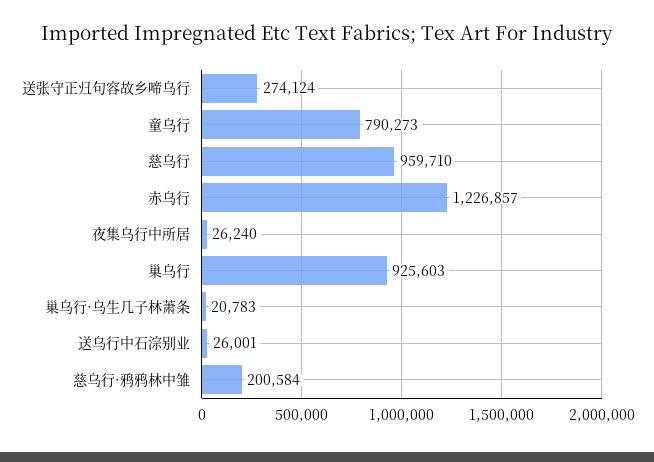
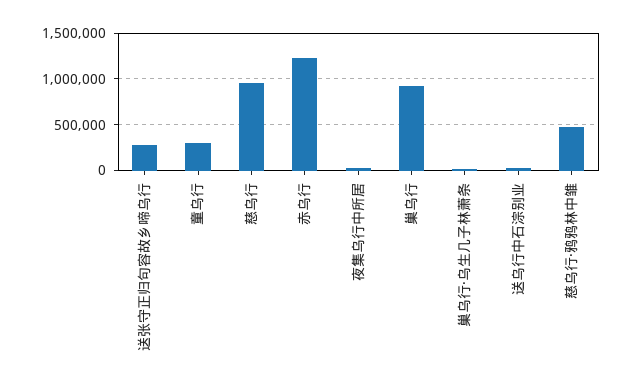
  {
    "送张守正归句容故乡啼乌行": 274124,
-   "童乌行": 790273,
+   "童乌行": 300000,
    "慈乌行": 959710,
    "赤乌行": 1226857,
    "夜集乌行中所居": 26240,
    "巢乌行": 925603,
    "巢乌行·乌生几子林萧条": 20783,
    "送乌行中石淙别业": 26001,
-   "慈乌行·鸦鸦林中雏": 200584
+   "慈乌行·鸦鸦林中雏": 500000
  }

